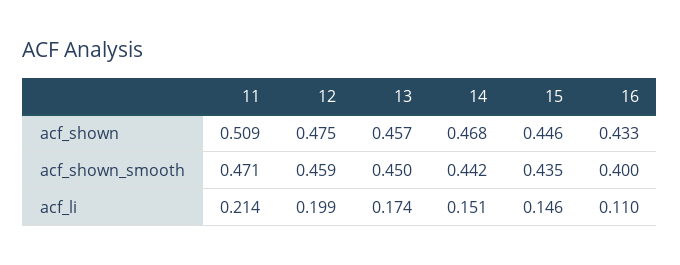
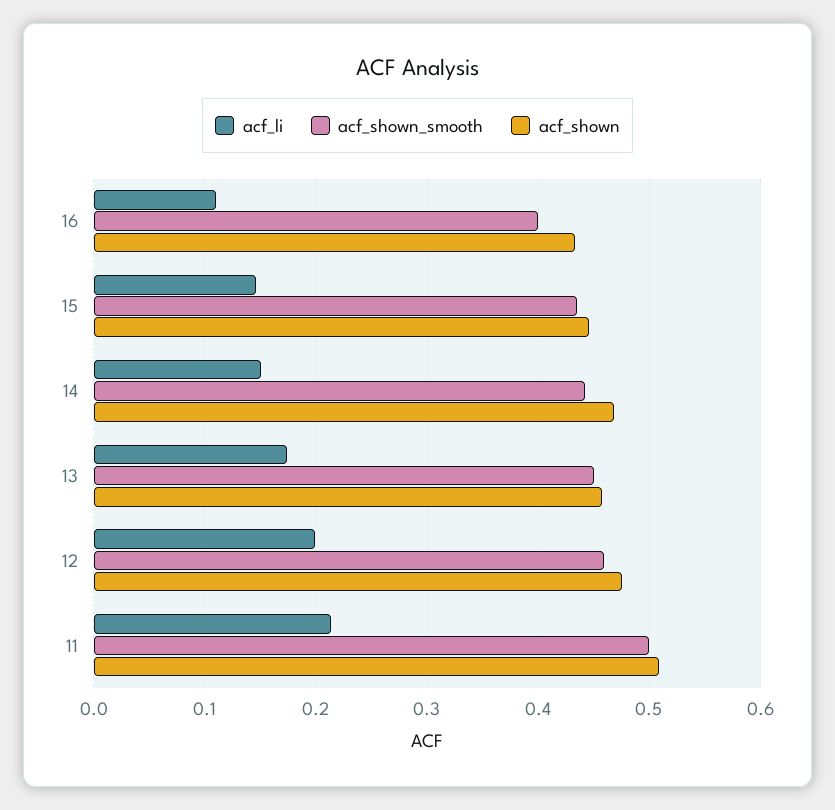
  {
    "acf_shown": {
      "11": 0.509,
      "12": 0.475,
      "13": 0.457,
      "14": 0.468,
      "15": 0.446,
      "16": 0.433
    },
    "acf_shown_smooth": {
-     "11": 0.471,
+     "11": 0.5,
      "12": 0.459,
      "13": 0.45,
      "14": 0.442,
      "15": 0.435,
      "16": 0.4
    },
    "acf_li": {
      "11": 0.214,
      "12": 0.199,
      "13": 0.174,
      "14": 0.151,
      "15": 0.146,
      "16": 0.11
    }
  }

